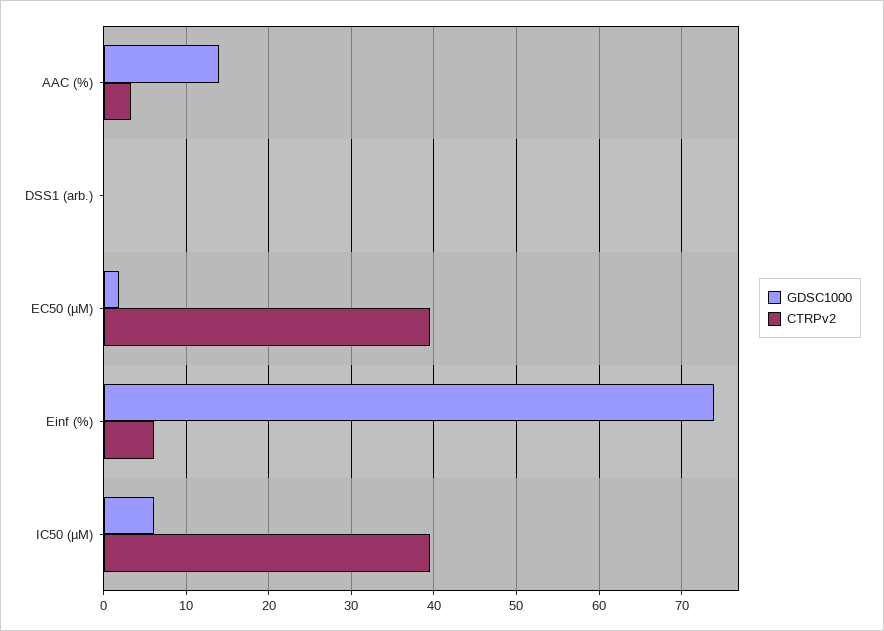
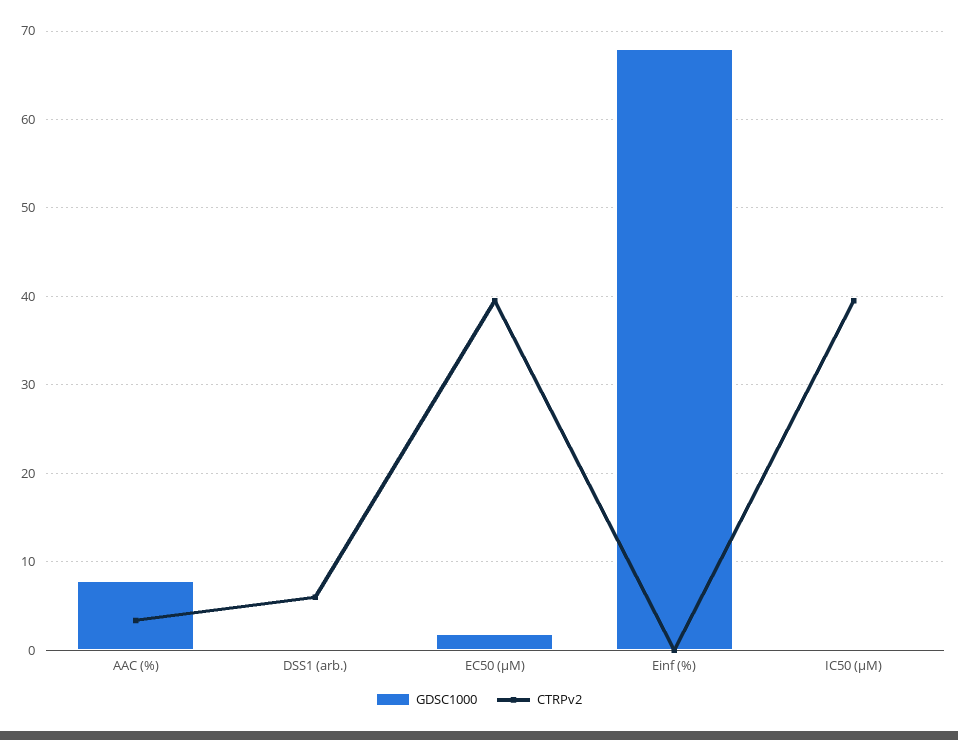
  {
    "GDSC1000": {
-     "AAC (%)": 14,
+     "AAC (%)": 8,
      "DSS1 (arb.)": 0,
      "EC50 (µM)": 2,
-     "Einf (%)": 74,
+     "Einf (%)": 68,
-     "IC50 (µM)": 6
+     "IC50 (µM)": 0
    },
    "CTRPv2": {
      "AAC (%)": 3,
-     "DSS1 (arb.)": 0,
+     "DSS1 (arb.)": 6,
      "EC50 (µM)": 40,
-     "Einf (%)": 6,
+     "Einf (%)": 0,
      "IC50 (µM)": 40
    }
  }

